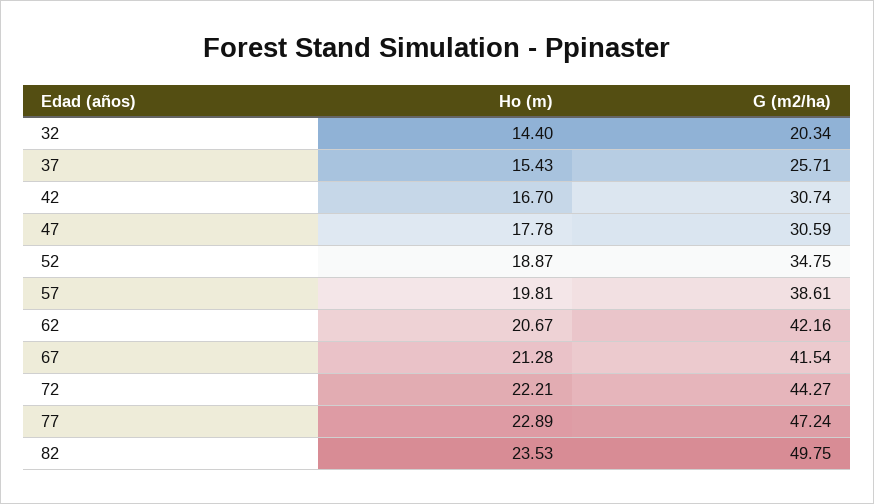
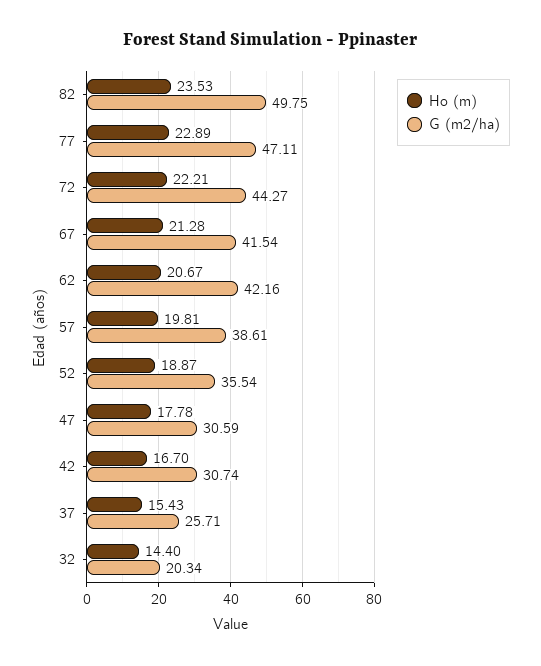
  {
    "Ho (m)": {
      "32": 14.4,
      "37": 15.43,
      "42": 16.7,
      "47": 17.78,
      "52": 18.87,
      "57": 19.81,
      "62": 20.67,
      "67": 21.28,
      "72": 22.21,
      "77": 22.89,
      "82": 23.53
    },
    "G (m2/ha)": {
      "32": 20.34,
      "37": 25.71,
      "42": 30.74,
      "47": 30.59,
-     "52": 34.75,
+     "52": 35.54,
      "57": 38.61,
      "62": 42.16,
      "67": 41.54,
      "72": 44.27,
-     "77": 47.24,
+     "77": 47.11,
      "82": 49.75
    }
  }

